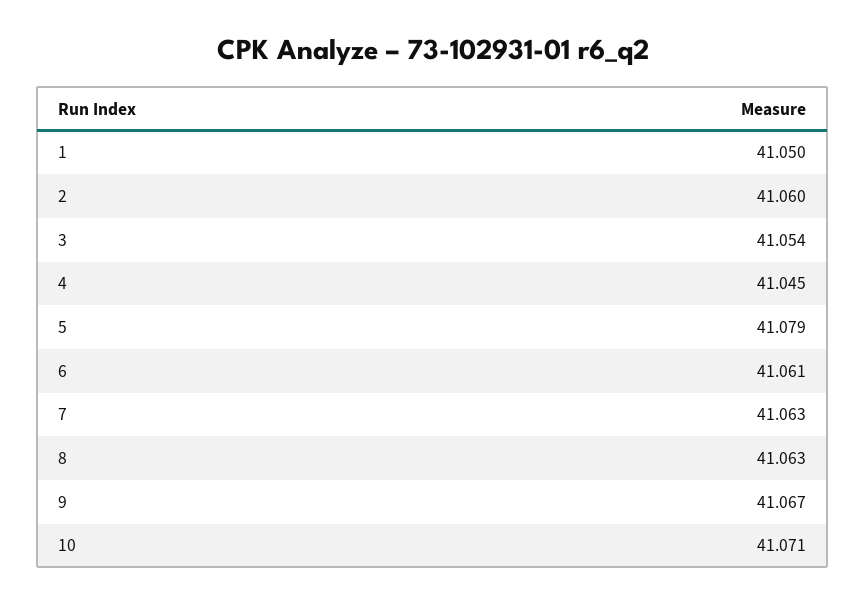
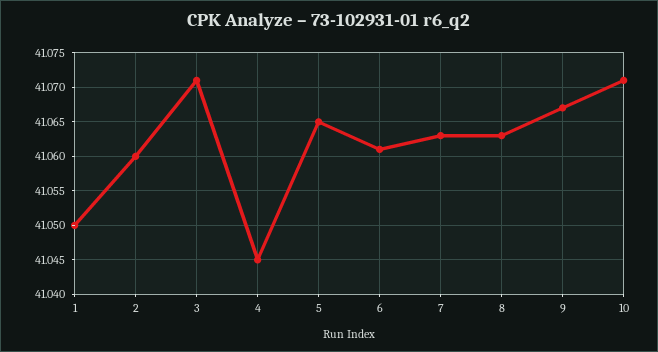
  {
    "1": 41.05,
    "2": 41.06,
-   "3": 41.054,
+   "3": 41.071,
    "4": 41.045,
-   "5": 41.079,
+   "5": 41.065,
    "6": 41.061,
    "7": 41.063,
    "8": 41.063,
    "9": 41.067,
    "10": 41.071
  }

